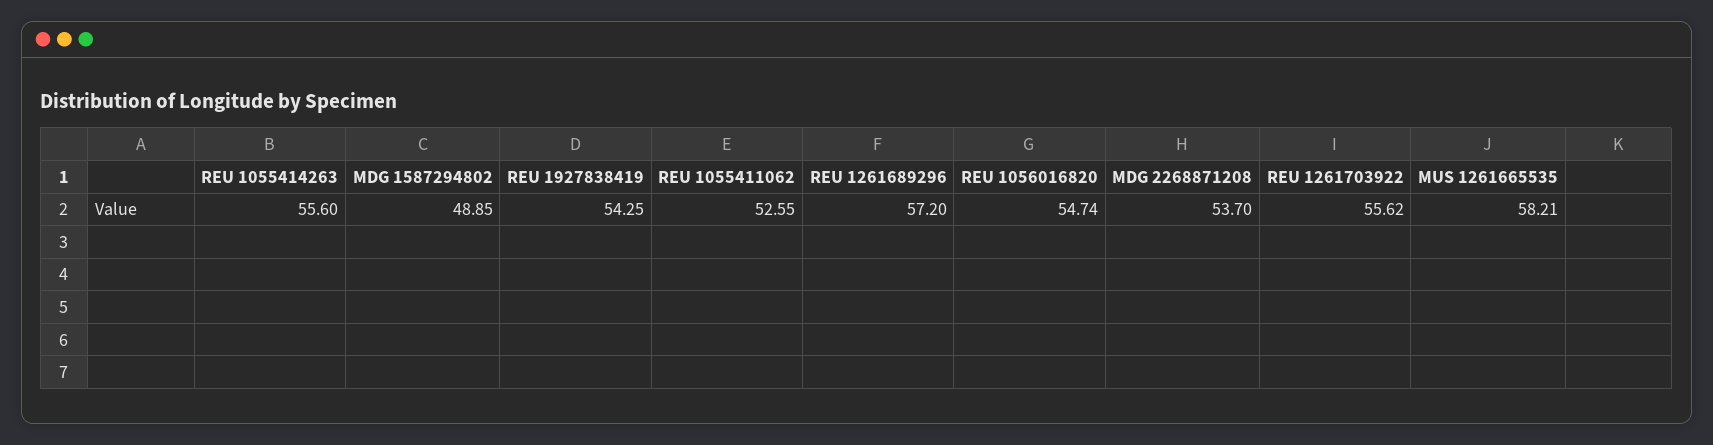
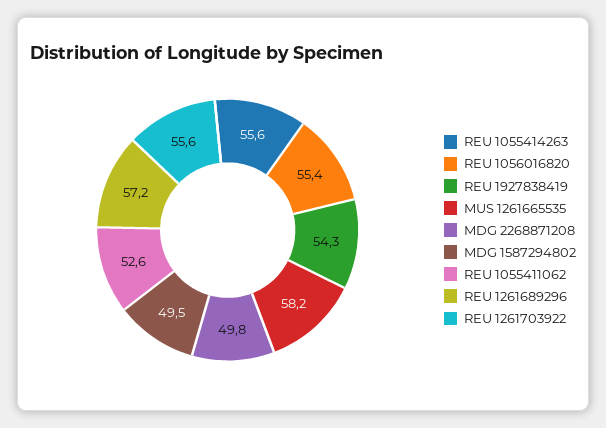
  {
    "REU 1055414263": 55.6,
-   "MDG 1587294802": 48.85,
+   "MDG 1587294802": 49.5,
    "REU 1927838419": 54.25,
    "REU 1055411062": 52.55,
    "REU 1261689296": 57.2,
-   "REU 1056016820": 54.74,
+   "REU 1056016820": 55.4,
-   "MDG 2268871208": 53.7,
+   "MDG 2268871208": 49.8,
    "REU 1261703922": 55.62,
    "MUS 1261665535": 58.21
  }

